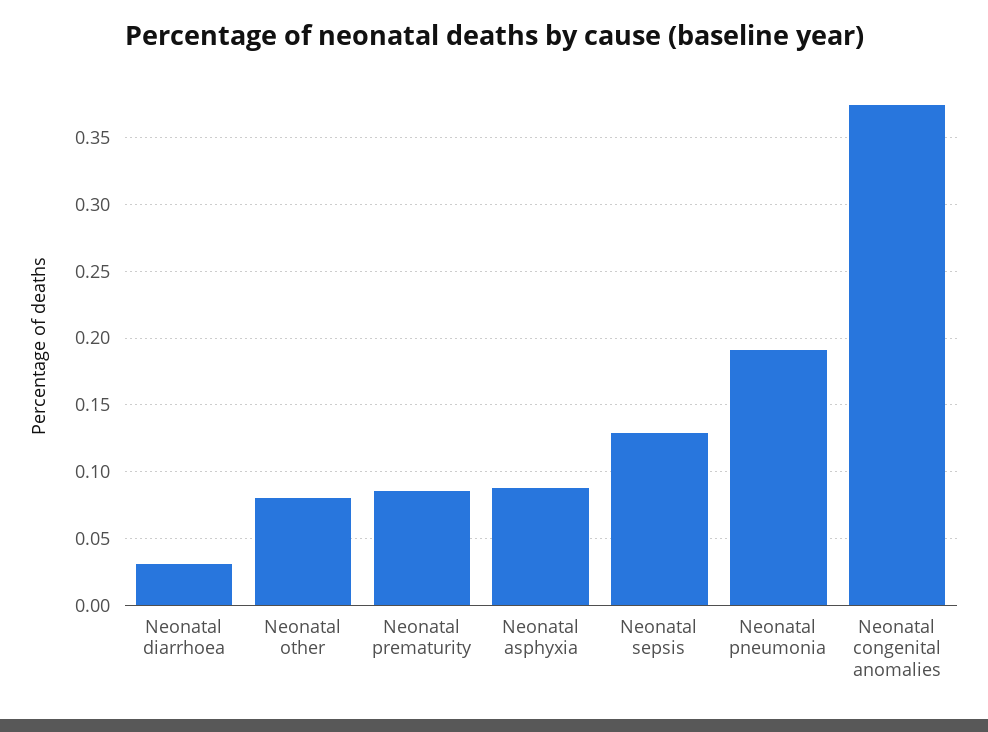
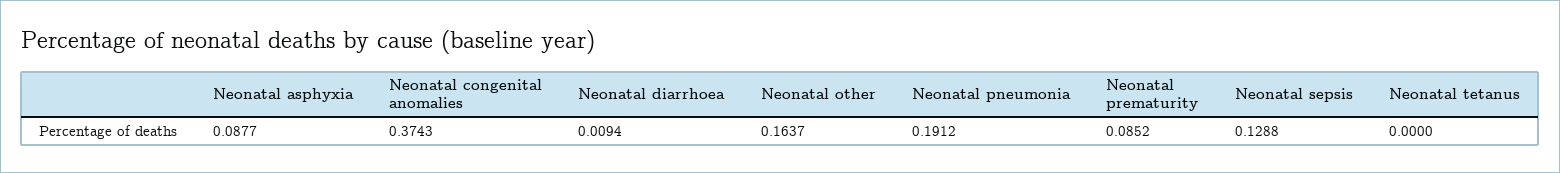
  {
-   "Neonatal diarrhoea": 0.03,
+   "Neonatal diarrhoea": 0.0094,
-   "Neonatal other": 0.08,
+   "Neonatal other": 0.1637,
    "Neonatal prematurity": 0.0852,
    "Neonatal asphyxia": 0.0877,
    "Neonatal sepsis": 0.1288,
    "Neonatal pneumonia": 0.1912,
-   "Neonatal congenital anomalies": 0.3743
+   "Neonatal congenital anomalies": 0.3743,
+   "Neonatal tetanus": 0
  }

